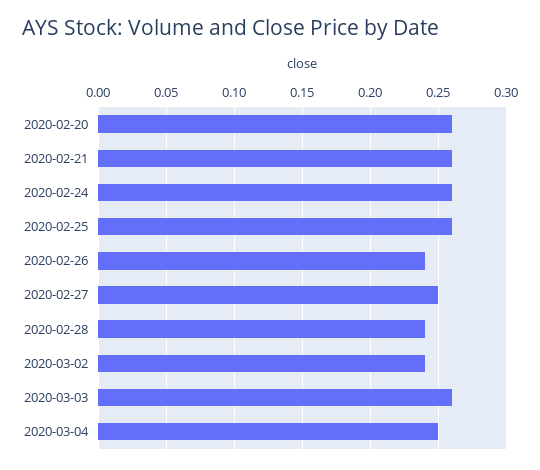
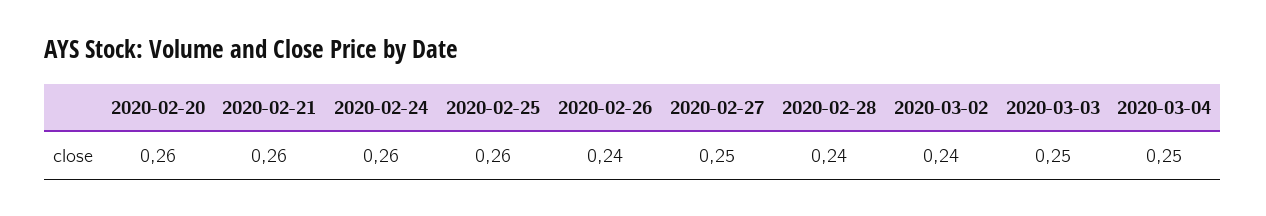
  {
    "2020-02-20": 0.26,
    "2020-02-21": 0.26,
    "2020-02-24": 0.26,
    "2020-02-25": 0.26,
    "2020-02-26": 0.24,
    "2020-02-27": 0.25,
    "2020-02-28": 0.24,
    "2020-03-02": 0.24,
-   "2020-03-03": 0.26,
+   "2020-03-03": 0.25,
    "2020-03-04": 0.25
  }

